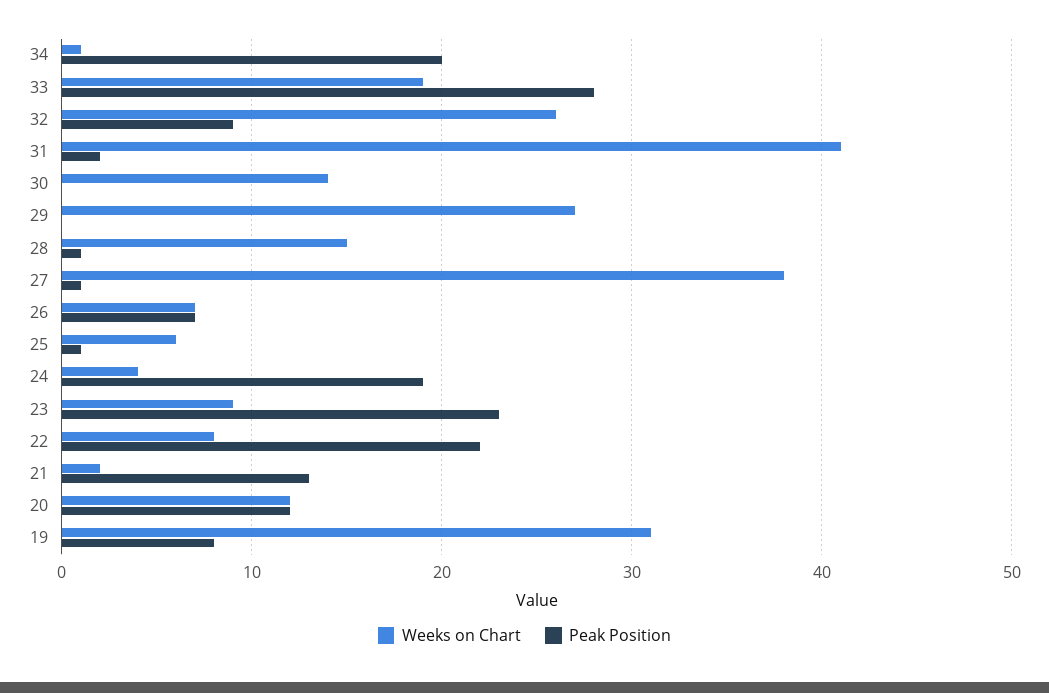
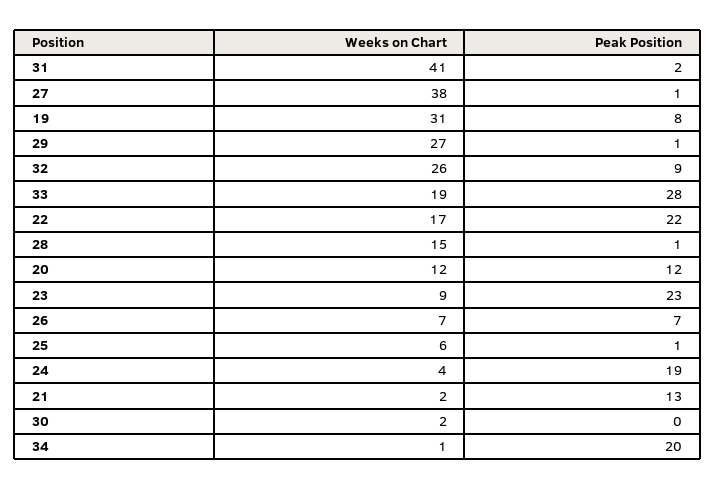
  {
    "Weeks on Chart": {
      "34": 1,
      "33": 19,
      "32": 26,
      "31": 41,
-     "30": 14,
+     "30": 2,
      "29": 27,
      "28": 15,
      "27": 38,
      "26": 7,
      "25": 6,
      "24": 4,
      "23": 9,
-     "22": 8,
+     "22": 17,
      "21": 2,
      "20": 12,
      "19": 31
    },
    "Peak Position": {
      "34": 20,
      "33": 28,
      "32": 9,
      "31": 2,
      "30": 0,
-     "29": 0,
+     "29": 1,
      "28": 1,
      "27": 1,
      "26": 7,
      "25": 1,
      "24": 19,
      "23": 23,
      "22": 22,
      "21": 13,
      "20": 12,
      "19": 8
    }
  }

